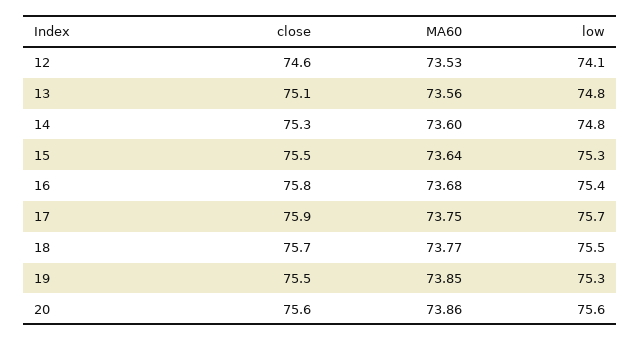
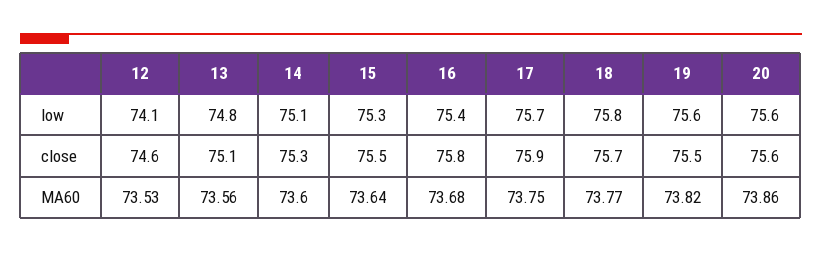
  {
    "close": {
      "12": 74.6,
      "13": 75.1,
      "14": 75.3,
      "15": 75.5,
      "16": 75.8,
      "17": 75.9,
      "18": 75.7,
      "19": 75.5,
      "20": 75.6
    },
    "MA60": {
      "12": 73.53,
      "13": 73.56,
      "14": 73.6,
      "15": 73.64,
      "16": 73.68,
      "17": 73.75,
      "18": 73.77,
-     "19": 73.85,
+     "19": 73.82,
      "20": 73.86
    },
    "low": {
      "12": 74.1,
      "13": 74.8,
-     "14": 74.8,
+     "14": 75.1,
      "15": 75.3,
      "16": 75.4,
      "17": 75.7,
-     "18": 75.5,
+     "18": 75.8,
-     "19": 75.3,
+     "19": 75.6,
      "20": 75.6
    }
  }

